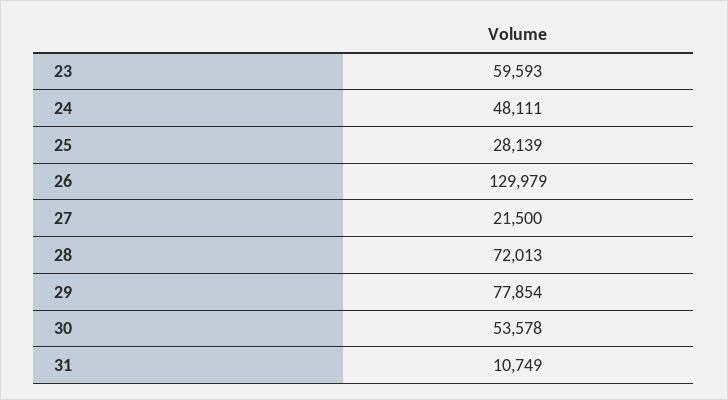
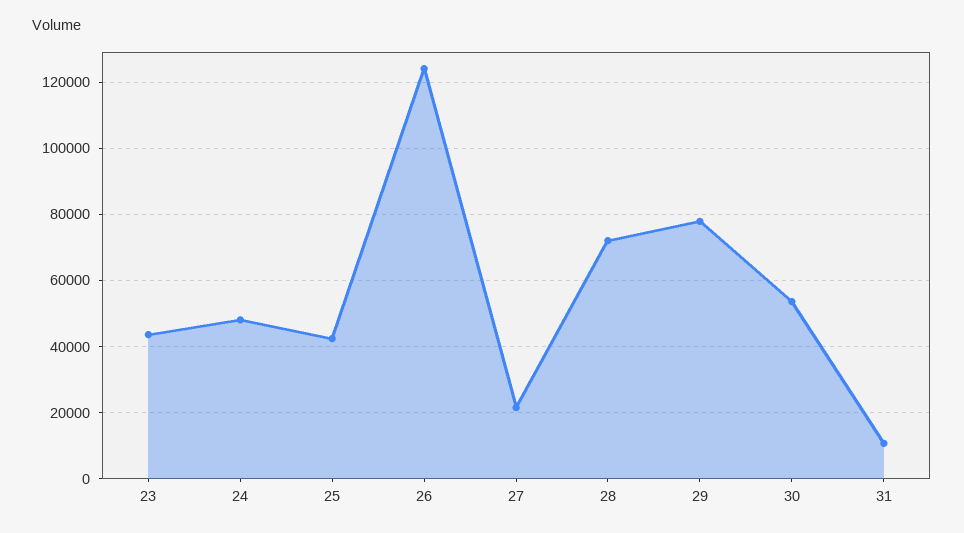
  {
-   "23": 59593,
+   "23": 44000,
    "24": 48111,
-   "25": 28139,
+   "25": 42000,
-   "26": 129979,
+   "26": 124000,
    "27": 21500,
    "28": 72013,
    "29": 77854,
    "30": 53578,
    "31": 10749
  }

